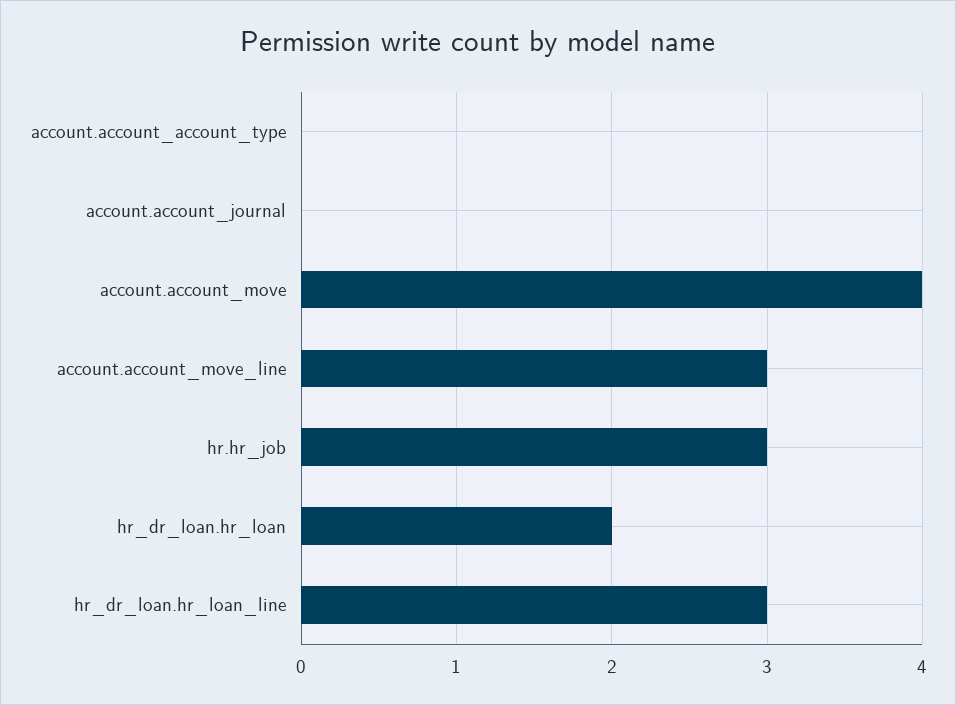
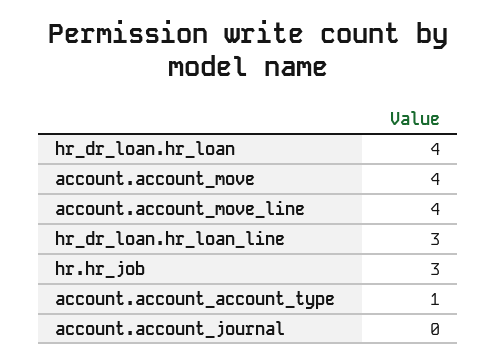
  {
-   "account.account_account_type": 0,
+   "account.account_account_type": 1,
    "account.account_journal": 0,
    "account.account_move": 4,
-   "account.account_move_line": 3,
+   "account.account_move_line": 4,
    "hr.hr_job": 3,
-   "hr_dr_loan.hr_loan": 2,
+   "hr_dr_loan.hr_loan": 4,
    "hr_dr_loan.hr_loan_line": 3
  }

